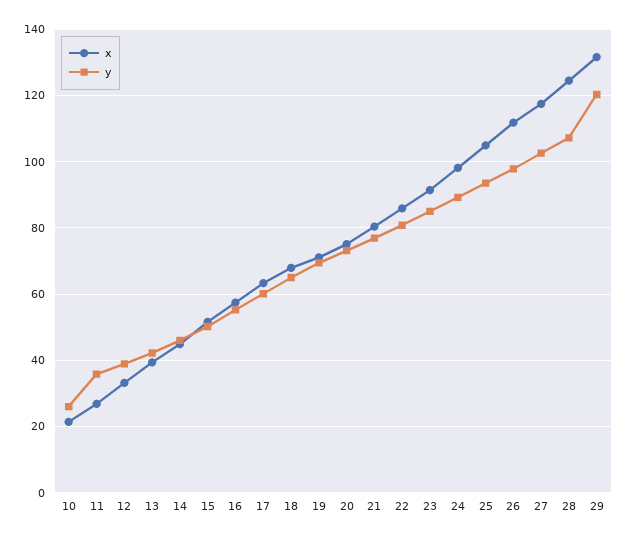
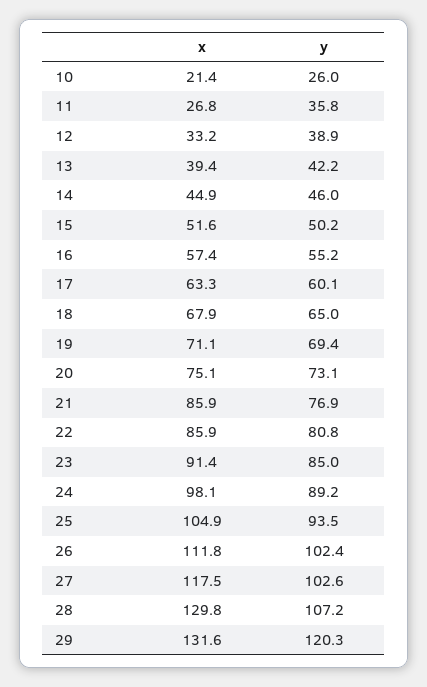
  {
    "x": {
      "10": 21.4,
      "11": 26.8,
      "12": 33.2,
      "13": 39.4,
      "14": 44.9,
      "15": 51.6,
      "16": 57.4,
      "17": 63.3,
      "18": 67.9,
      "19": 71.1,
      "20": 75.1,
-     "21": 80,
+     "21": 85.9,
      "22": 85.9,
      "23": 91.4,
      "24": 98.1,
      "25": 104.9,
      "26": 111.8,
      "27": 117.5,
-     "28": 124,
+     "28": 129.8,
      "29": 131.6
    },
    "y": {
      "10": 26,
      "11": 35.8,
      "12": 38.9,
      "13": 42.2,
      "14": 46,
      "15": 50.2,
      "16": 55.2,
      "17": 60.1,
      "18": 65,
      "19": 69.4,
      "20": 73.1,
      "21": 76.9,
      "22": 80.8,
      "23": 85,
      "24": 89.2,
      "25": 93.5,
-     "26": 98,
+     "26": 102.4,
      "27": 102.6,
      "28": 107.2,
      "29": 120.3
    }
  }

